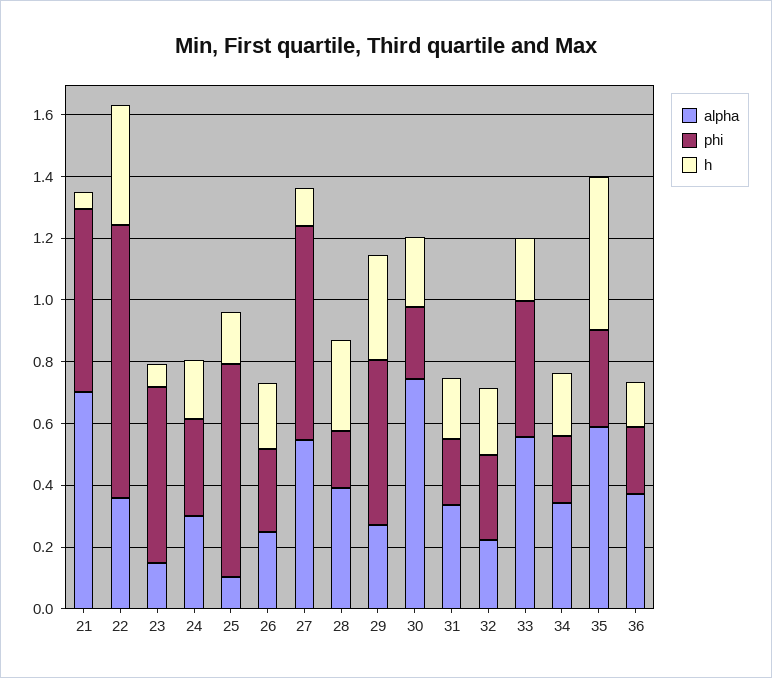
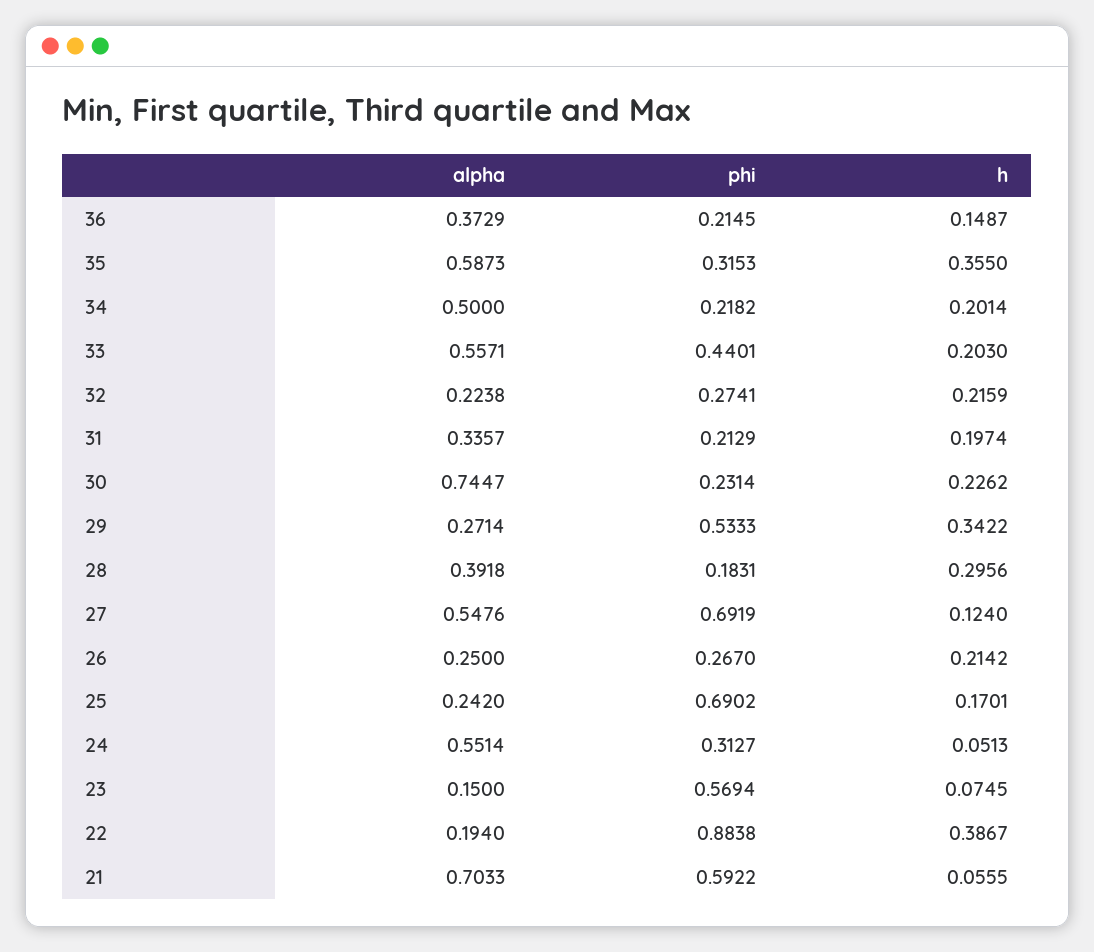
  {
    "alpha": {
      "21": 0.7033,
-     "22": 0.35,
+     "22": 0.194,
      "23": 0.15,
-     "24": 0.3,
+     "24": 0.5514,
-     "25": 0.1,
+     "25": 0.242,
      "26": 0.25,
      "27": 0.5476,
      "28": 0.3918,
      "29": 0.2714,
      "30": 0.7447,
      "31": 0.3357,
      "32": 0.2238,
      "33": 0.5571,
-     "34": 0.35,
+     "34": 0.5,
      "35": 0.5873,
      "36": 0.3729
    },
    "phi": {
      "21": 0.5922,
      "22": 0.8838,
      "23": 0.5694,
      "24": 0.3127,
      "25": 0.6902,
      "26": 0.267,
      "27": 0.6919,
      "28": 0.1831,
      "29": 0.5333,
      "30": 0.2314,
      "31": 0.2129,
      "32": 0.2741,
      "33": 0.4401,
      "34": 0.2182,
      "35": 0.3153,
      "36": 0.2145
    },
    "h": {
      "21": 0.0555,
      "22": 0.3867,
      "23": 0.0745,
-     "24": 0.2,
+     "24": 0.0513,
      "25": 0.1701,
      "26": 0.2142,
      "27": 0.124,
      "28": 0.2956,
      "29": 0.3422,
      "30": 0.2262,
      "31": 0.1974,
      "32": 0.2159,
      "33": 0.203,
      "34": 0.2014,
-     "35": 0.5,
+     "35": 0.355,
      "36": 0.1487
    }
  }

